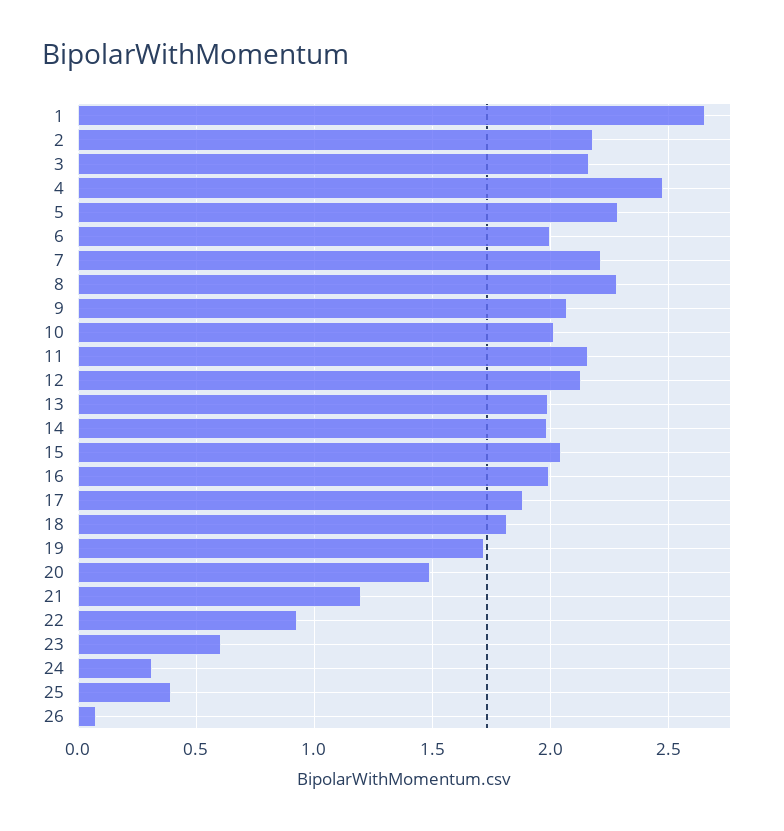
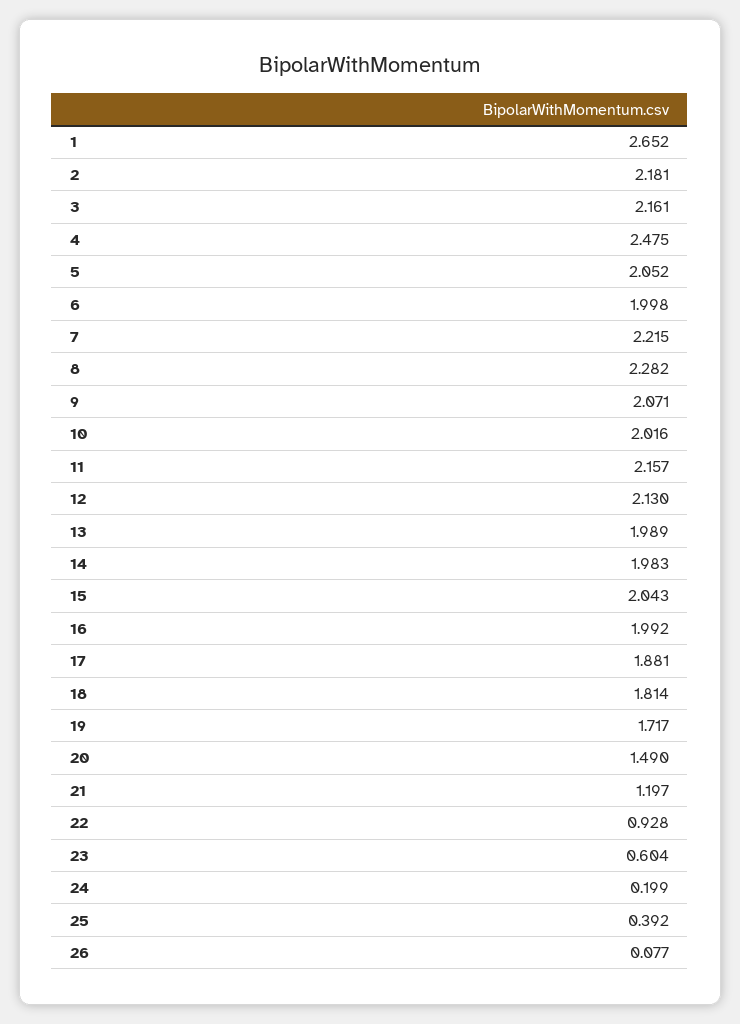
  {
    "1": 2.652,
    "2": 2.181,
    "3": 2.161,
    "4": 2.475,
-   "5": 2.3,
+   "5": 2.052,
    "6": 1.998,
    "7": 2.215,
    "8": 2.282,
    "9": 2.071,
    "10": 2.016,
    "11": 2.157,
    "12": 2.13,
    "13": 1.989,
    "14": 1.983,
    "15": 2.043,
    "16": 1.992,
    "17": 1.881,
    "18": 1.814,
    "19": 1.717,
    "20": 1.49,
    "21": 1.197,
    "22": 0.928,
    "23": 0.604,
-   "24": 0.3,
+   "24": 0.199,
    "25": 0.392,
    "26": 0.077
  }

